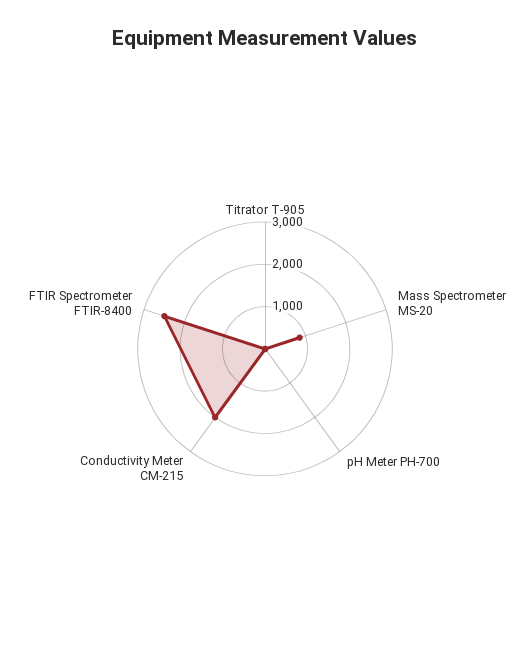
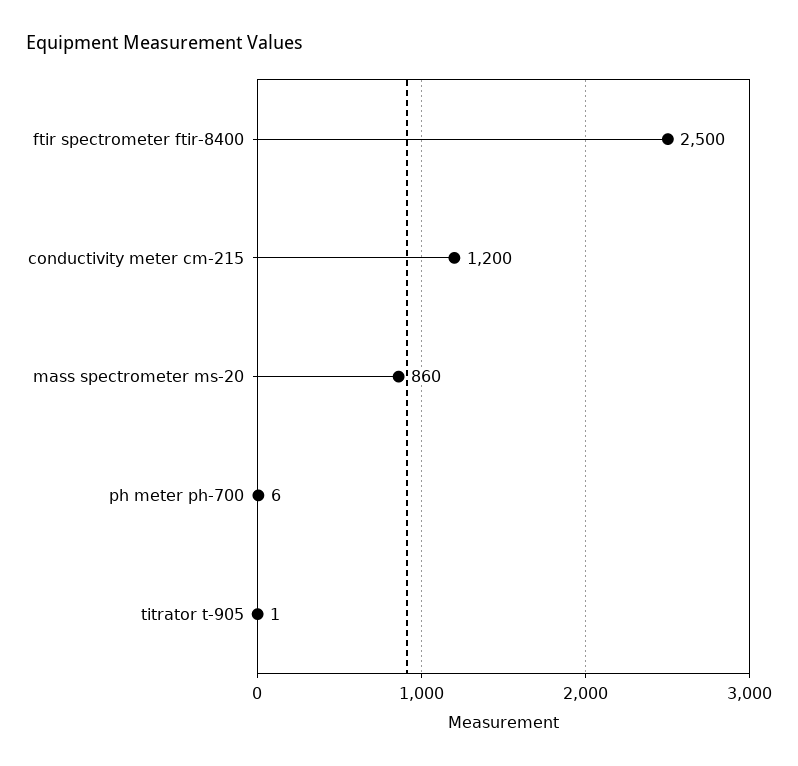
  {
    "Titrator T-905": 1,
    "Mass Spectrometer MS-20": 860,
    "pH Meter PH-700": 6,
-   "Conductivity Meter CM-215": 2000,
+   "Conductivity Meter CM-215": 1200,
    "FTIR Spectrometer FTIR-8400": 2500
  }

